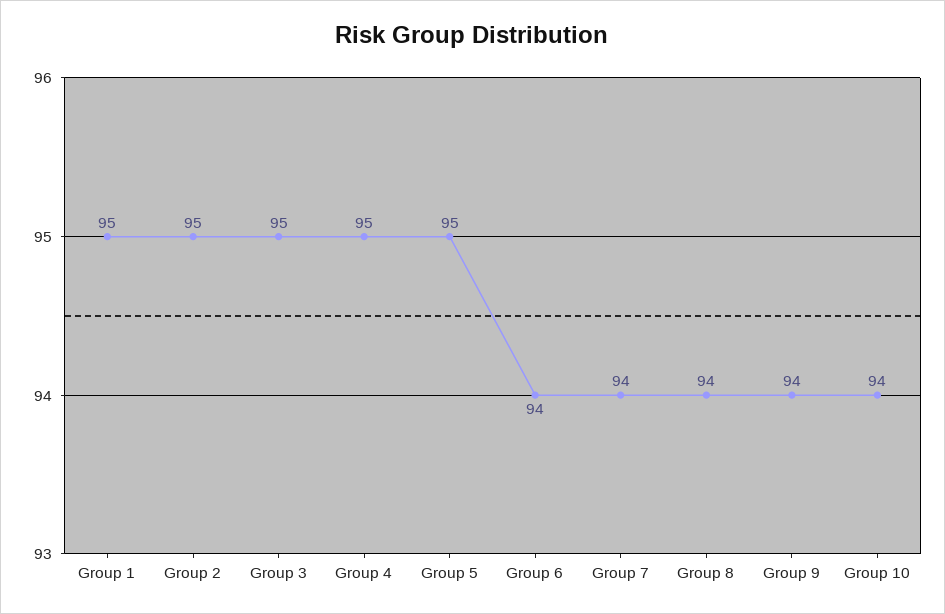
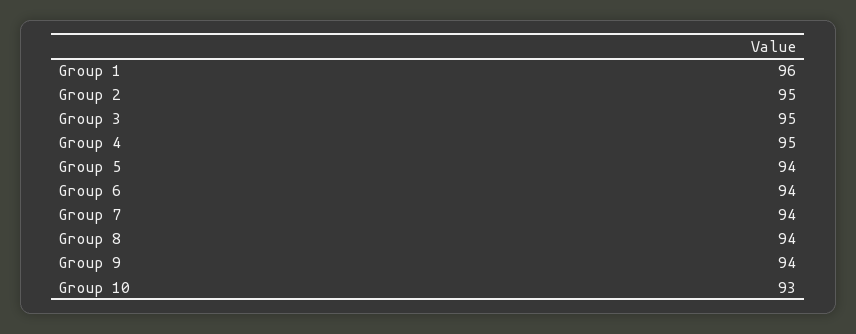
  {
-   "Group 1": 95,
+   "Group 1": 96,
    "Group 2": 95,
    "Group 3": 95,
    "Group 4": 95,
-   "Group 5": 95,
+   "Group 5": 94,
    "Group 6": 94,
    "Group 7": 94,
    "Group 8": 94,
    "Group 9": 94,
-   "Group 10": 94
+   "Group 10": 93
  }

